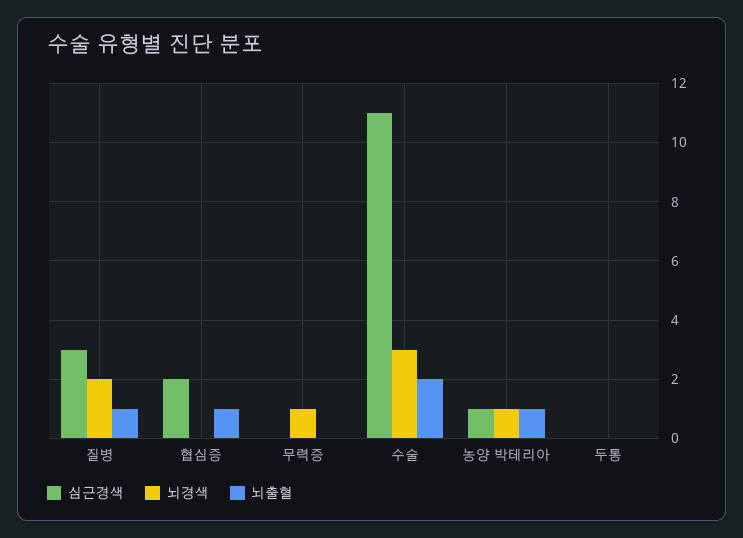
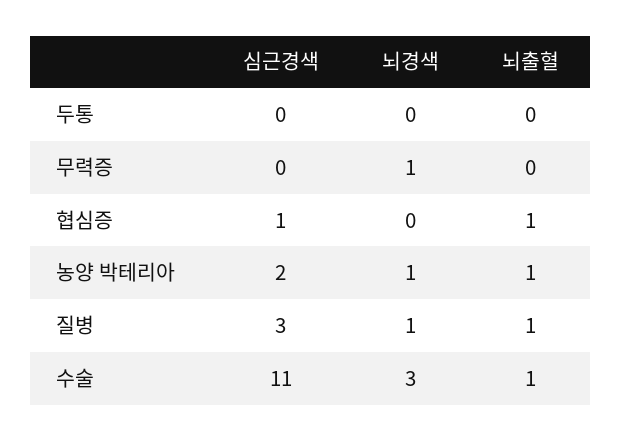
  {
    "심근경색": {
      "질병": 3,
-     "협심증": 2,
+     "협심증": 1,
      "무력증": 0,
      "수술": 11,
-     "농양 박테리아": 1,
+     "농양 박테리아": 2,
      "두통": 0
    },
    "뇌경색": {
-     "질병": 2,
+     "질병": 1,
      "협심증": 0,
      "무력증": 1,
      "수술": 3,
      "농양 박테리아": 1,
      "두통": 0
    },
    "뇌출혈": {
      "질병": 1,
      "협심증": 1,
      "무력증": 0,
-     "수술": 2,
+     "수술": 1,
      "농양 박테리아": 1,
      "두통": 0
    }
  }

